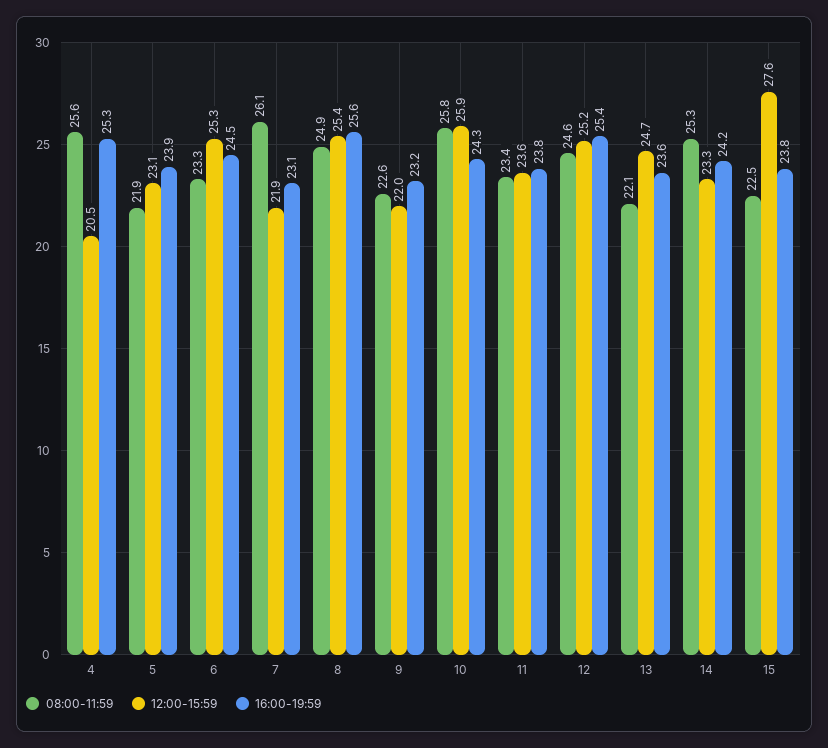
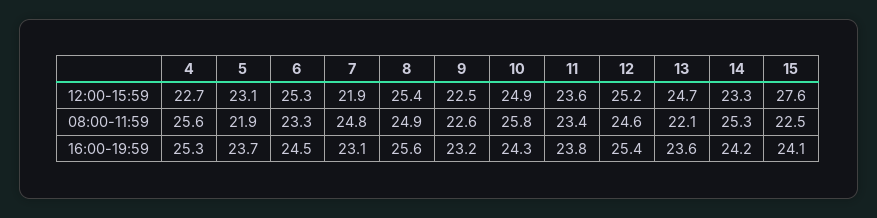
  {
    "08:00-11:59": {
      "4": 25.6,
      "5": 21.9,
      "6": 23.3,
-     "7": 26.1,
+     "7": 24.8,
      "8": 24.9,
      "9": 22.6,
      "10": 25.8,
      "11": 23.4,
      "12": 24.6,
      "13": 22.1,
      "14": 25.3,
      "15": 22.5
    },
    "12:00-15:59": {
-     "4": 20.5,
+     "4": 22.7,
      "5": 23.1,
      "6": 25.3,
      "7": 21.9,
      "8": 25.4,
-     "9": 22,
+     "9": 22.5,
-     "10": 25.9,
+     "10": 24.9,
      "11": 23.6,
      "12": 25.2,
      "13": 24.7,
      "14": 23.3,
      "15": 27.6
    },
    "16:00-19:59": {
      "4": 25.3,
-     "5": 23.9,
+     "5": 23.7,
      "6": 24.5,
      "7": 23.1,
      "8": 25.6,
      "9": 23.2,
      "10": 24.3,
      "11": 23.8,
      "12": 25.4,
      "13": 23.6,
      "14": 24.2,
-     "15": 23.8
+     "15": 24.1
    }
  }

